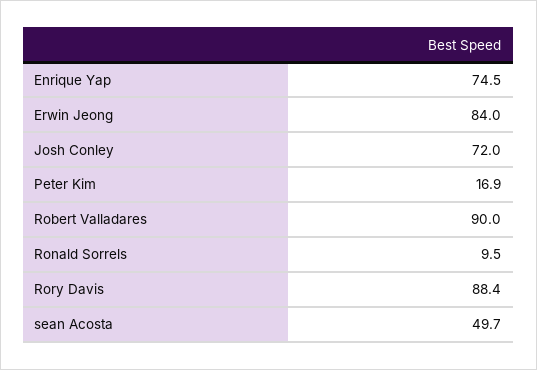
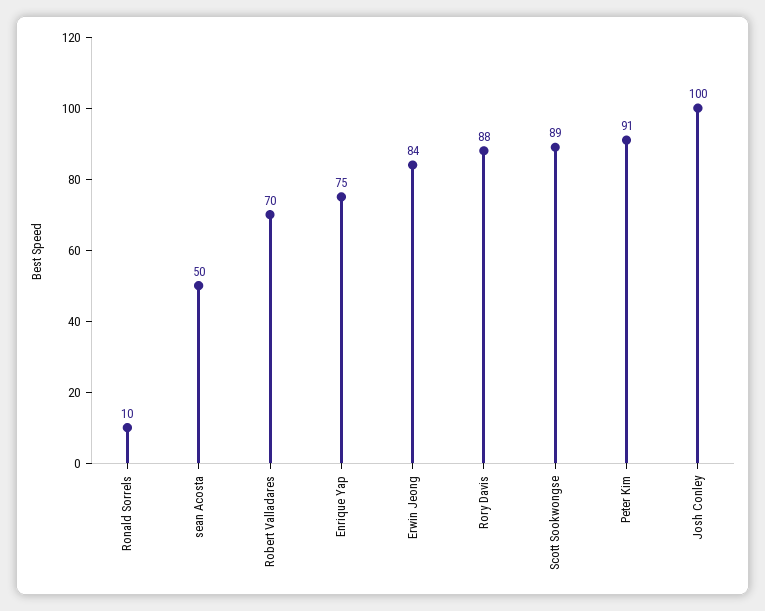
  {
    "Enrique Yap": 74.5,
    "Erwin Jeong": 84,
-   "Josh Conley": 72,
+   "Josh Conley": 100,
-   "Peter Kim": 16.9,
+   "Peter Kim": 91,
-   "Robert Valladares": 90,
+   "Robert Valladares": 70,
    "Ronald Sorrels": 9.5,
    "Rory Davis": 88.4,
-   "sean Acosta": 49.7
+   "sean Acosta": 49.7,
+   "Scott Sookwongse": 89
  }

